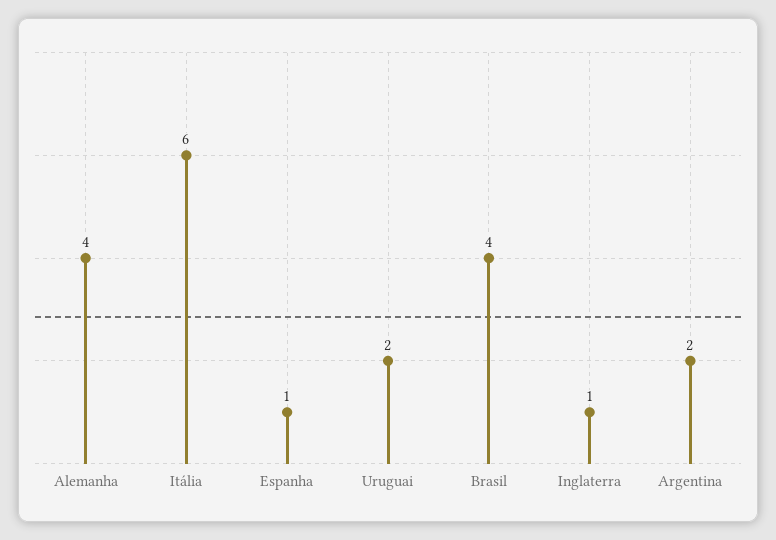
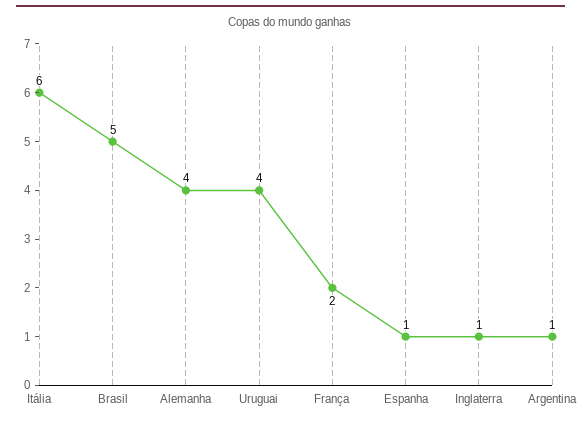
  {
    "Alemanha": 4,
    "Itália": 6,
    "Espanha": 1,
-   "Uruguai": 2,
+   "Uruguai": 4,
-   "Brasil": 4,
+   "Brasil": 5,
    "Inglaterra": 1,
-   "Argentina": 2
+   "Argentina": 1,
+   "França": 2
  }

